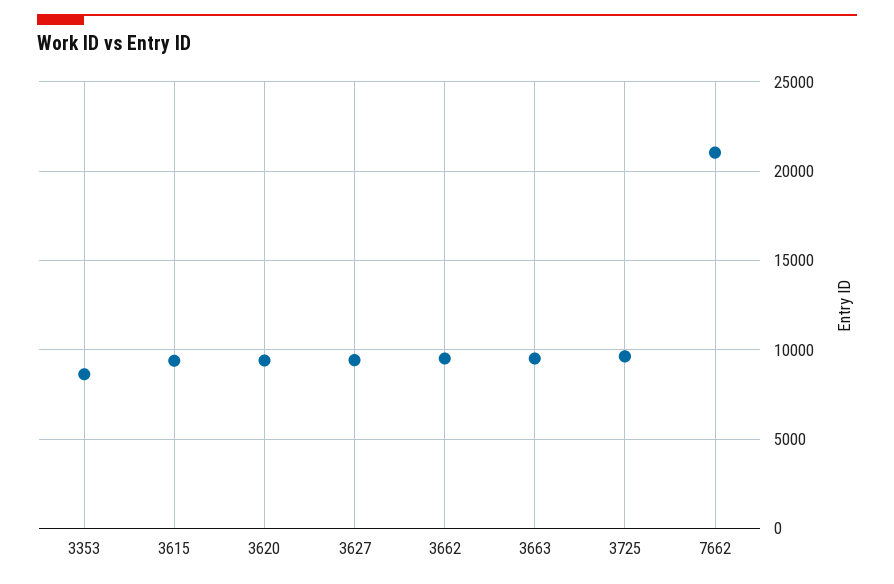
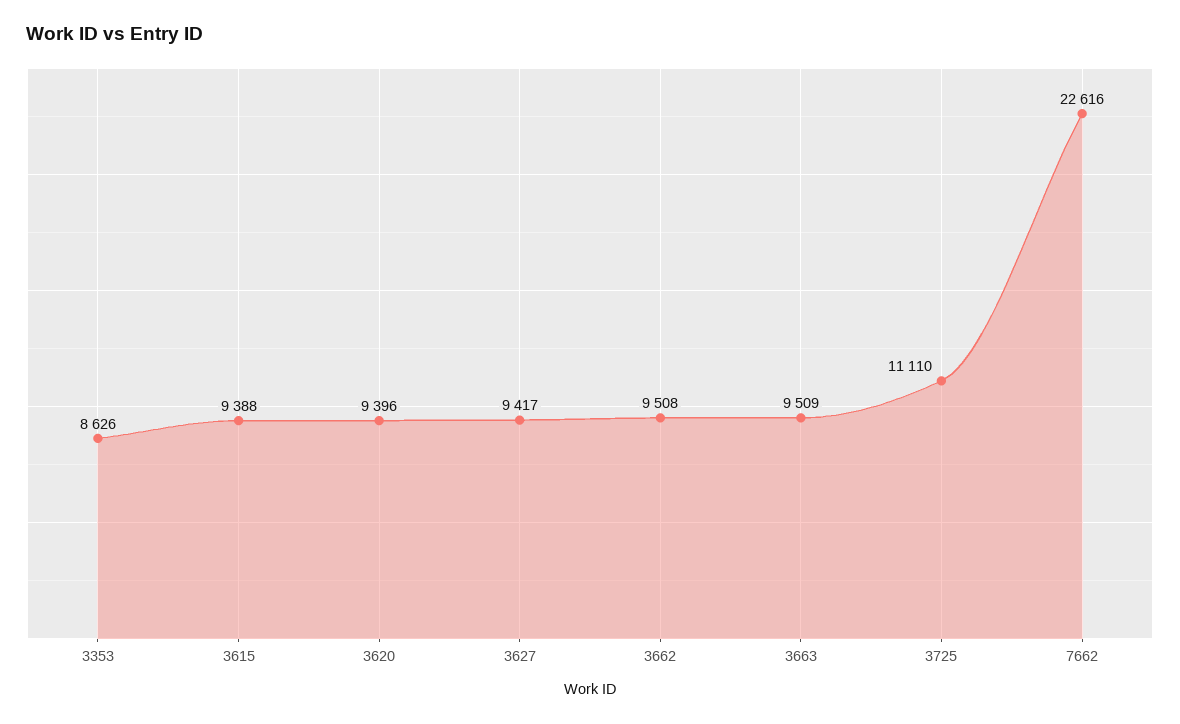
  {
    "3353": 8626,
    "3615": 9388,
    "3620": 9396,
    "3627": 9417,
    "3662": 9508,
    "3663": 9509,
-   "3725": 9500,
+   "3725": 11110,
-   "7662": 21000
+   "7662": 22616
  }

